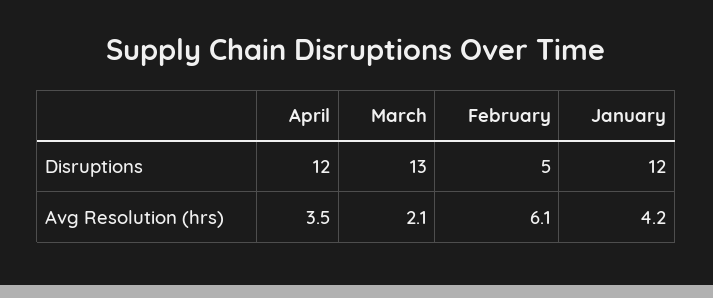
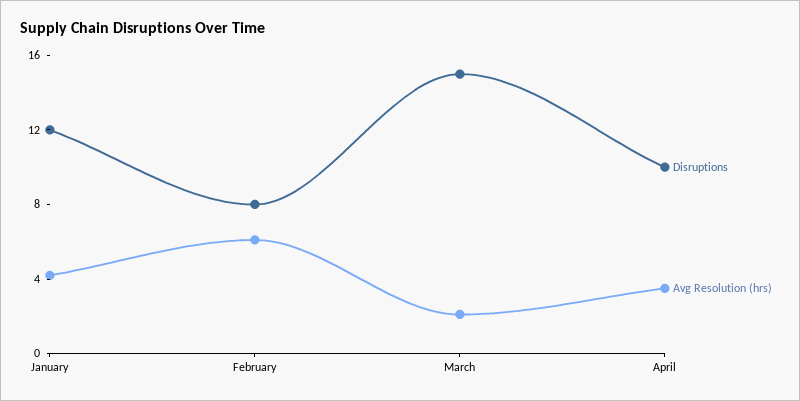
  {
    "Disruptions": {
-     "April": 12,
+     "April": 10,
-     "March": 13,
+     "March": 15,
-     "February": 5,
+     "February": 8,
      "January": 12
    },
    "Avg Resolution (hrs)": {
      "April": 3.5,
      "March": 2.1,
      "February": 6.1,
      "January": 4.2
    }
  }

